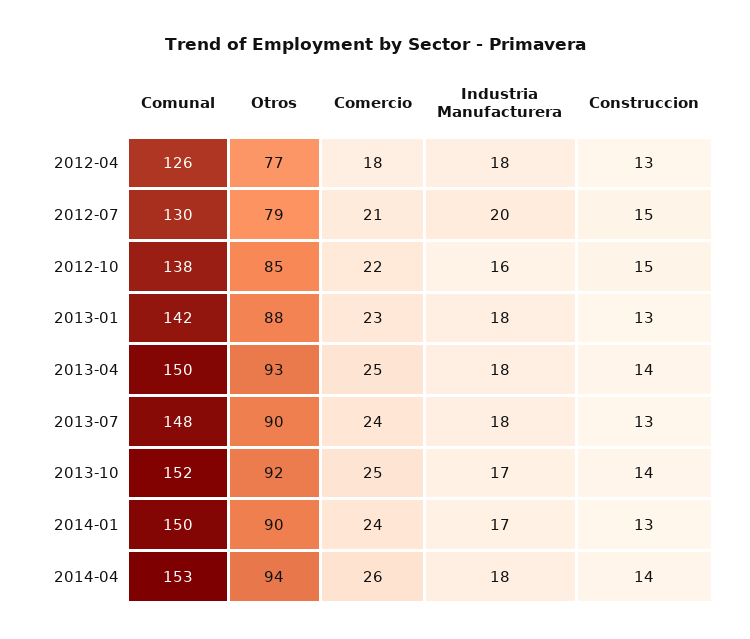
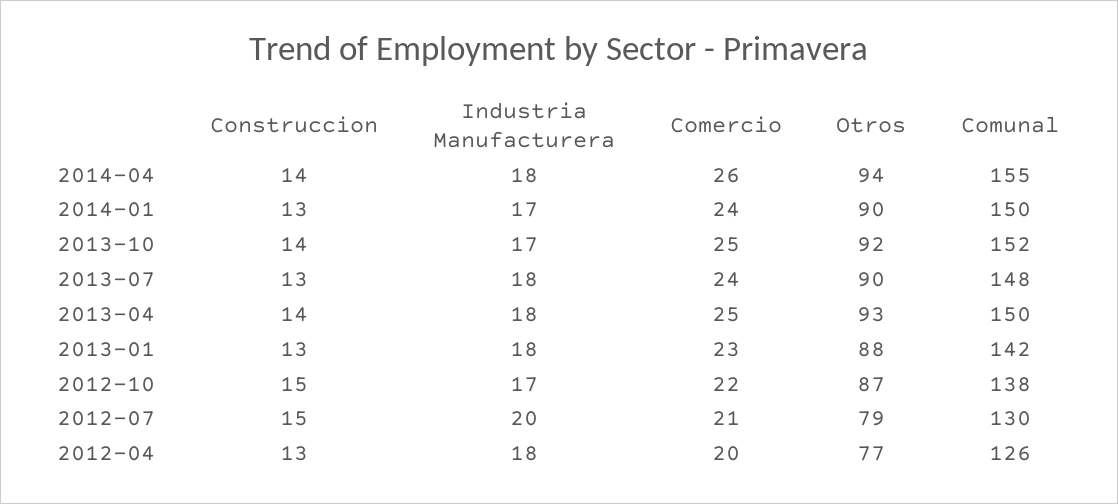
  {
    "Comunal": {
      "2012-04": 126,
      "2012-07": 130,
      "2012-10": 138,
      "2013-01": 142,
      "2013-04": 150,
      "2013-07": 148,
      "2013-10": 152,
      "2014-01": 150,
-     "2014-04": 153
+     "2014-04": 155
    },
    "Otros": {
      "2012-04": 77,
      "2012-07": 79,
-     "2012-10": 85,
+     "2012-10": 87,
      "2013-01": 88,
      "2013-04": 93,
      "2013-07": 90,
      "2013-10": 92,
      "2014-01": 90,
      "2014-04": 94
    },
    "Comercio": {
-     "2012-04": 18,
+     "2012-04": 20,
      "2012-07": 21,
      "2012-10": 22,
      "2013-01": 23,
      "2013-04": 25,
      "2013-07": 24,
      "2013-10": 25,
      "2014-01": 24,
      "2014-04": 26
    },
    "Industria Manufacturera": {
      "2012-04": 18,
      "2012-07": 20,
-     "2012-10": 16,
+     "2012-10": 17,
      "2013-01": 18,
      "2013-04": 18,
      "2013-07": 18,
      "2013-10": 17,
      "2014-01": 17,
      "2014-04": 18
    },
    "Construccion": {
      "2012-04": 13,
      "2012-07": 15,
      "2012-10": 15,
      "2013-01": 13,
      "2013-04": 14,
      "2013-07": 13,
      "2013-10": 14,
      "2014-01": 13,
      "2014-04": 14
    }
  }

